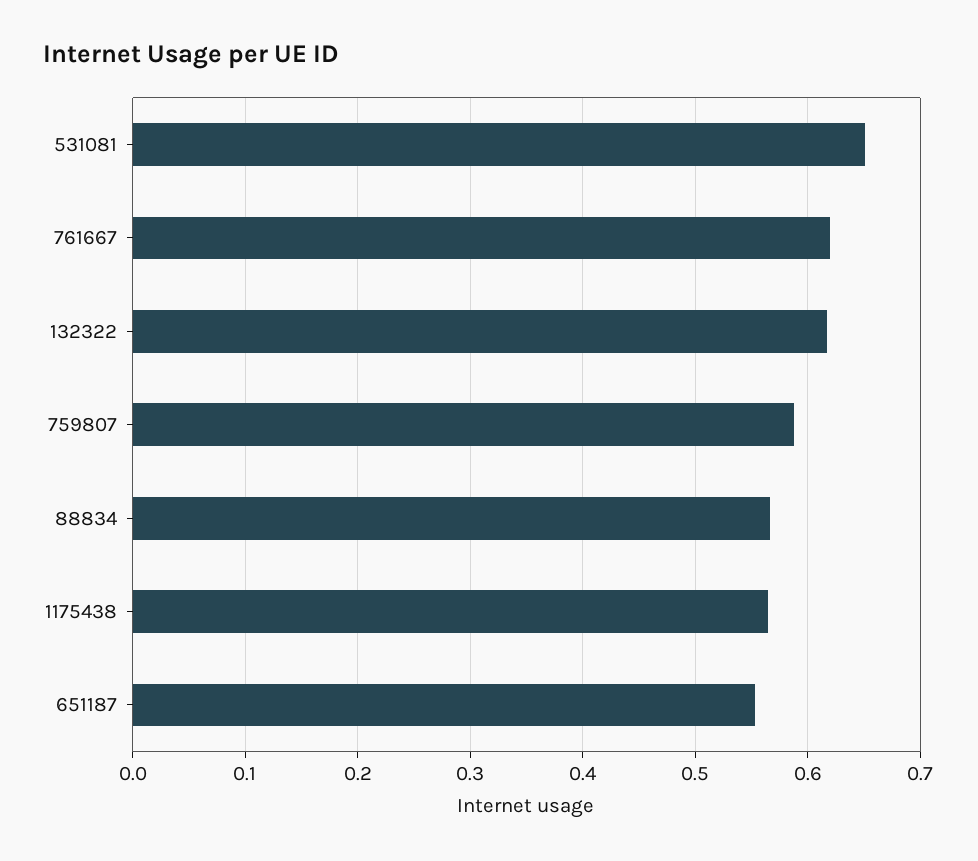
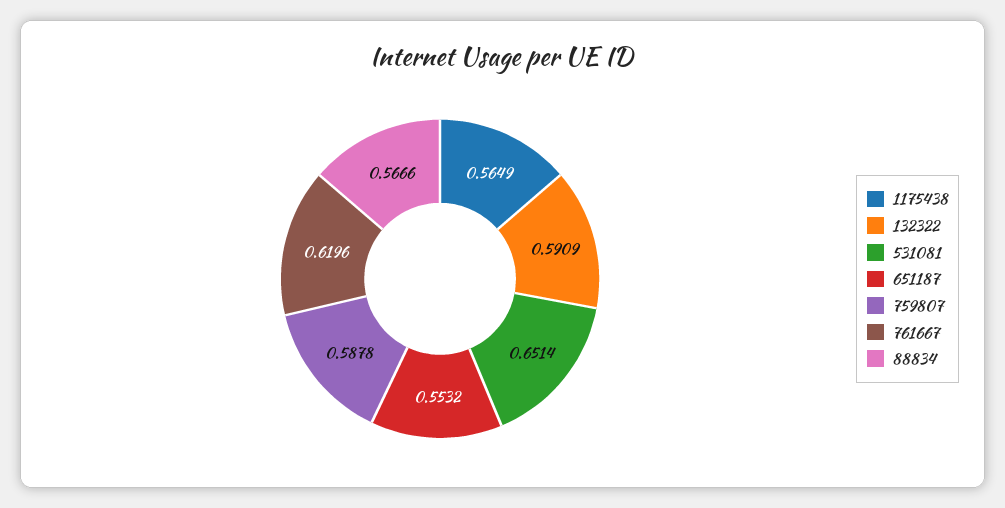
  {
    "531081": 0.6514,
    "761667": 0.6196,
-   "132322": 0.62,
+   "132322": 0.5909,
    "759807": 0.5878,
    "88834": 0.5666,
    "1175438": 0.5649,
    "651187": 0.5532
  }

